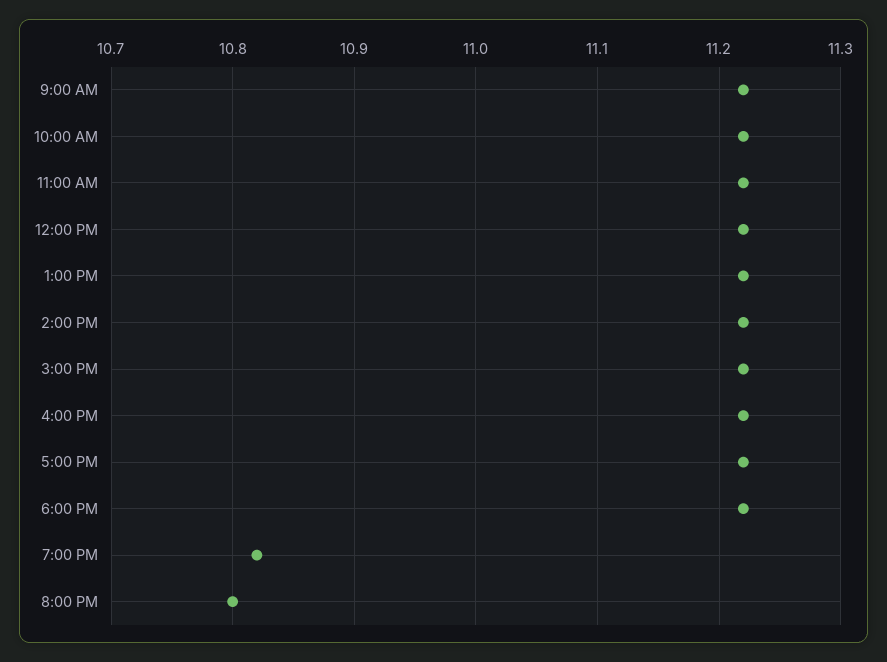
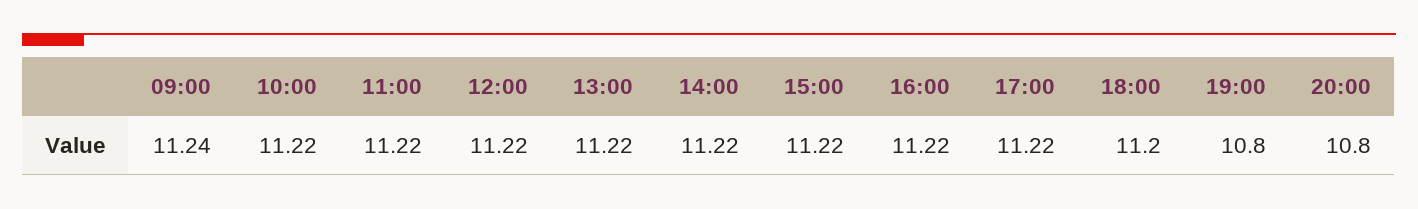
  {
-   "9:00 AM": 11.22,
+   "9:00 AM": 11.24,
    "10:00 AM": 11.22,
    "11:00 AM": 11.22,
    "12:00 PM": 11.22,
    "1:00 PM": 11.22,
    "2:00 PM": 11.22,
    "3:00 PM": 11.22,
    "4:00 PM": 11.22,
    "5:00 PM": 11.22,
-   "6:00 PM": 11.22,
+   "6:00 PM": 11.2,
-   "7:00 PM": 10.82,
+   "7:00 PM": 10.8,
    "8:00 PM": 10.8
  }

